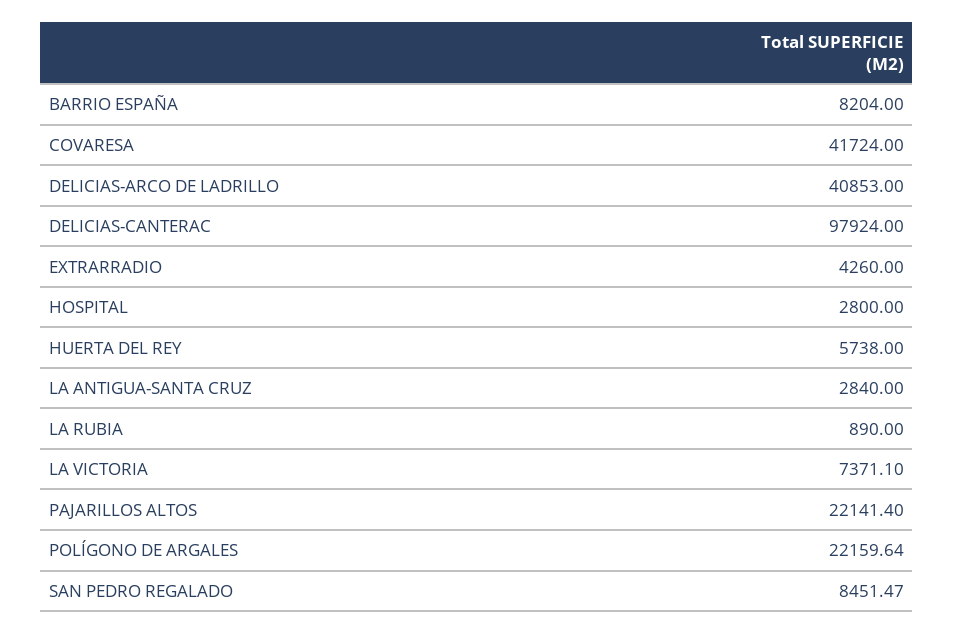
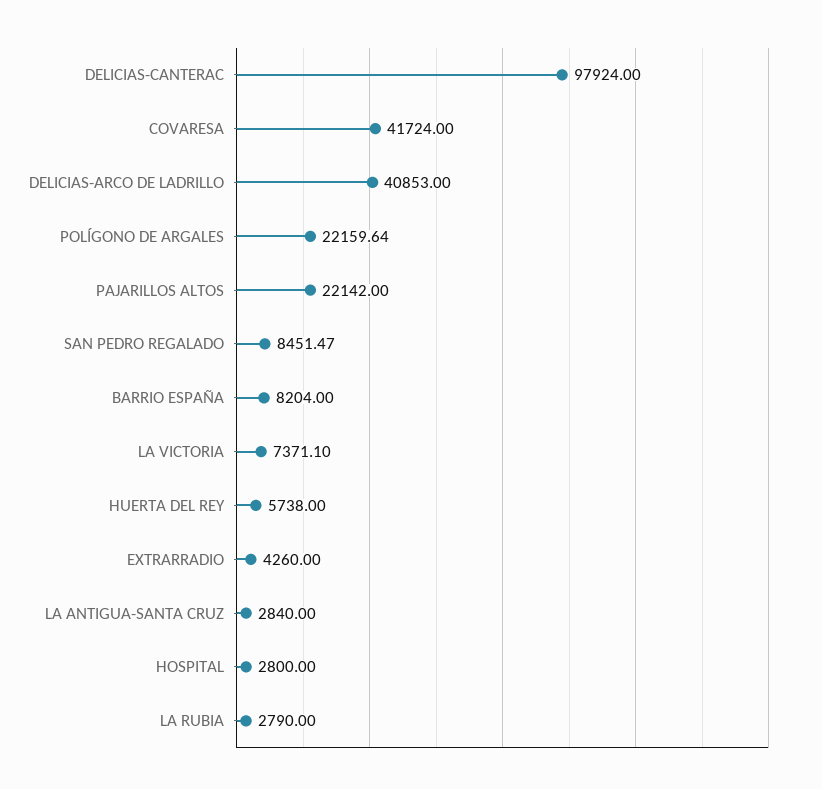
  {
    "BARRIO ESPAÑA": 8204,
    "COVARESA": 41724,
    "DELICIAS-ARCO DE LADRILLO": 40853,
    "DELICIAS-CANTERAC": 97924,
    "EXTRARRADIO": 4260,
    "HOSPITAL": 2800,
    "HUERTA DEL REY": 5738,
    "LA ANTIGUA-SANTA CRUZ": 2840,
-   "LA RUBIA": 890,
+   "LA RUBIA": 2790,
    "LA VICTORIA": 7371.1,
-   "PAJARILLOS ALTOS": 22141.4,
+   "PAJARILLOS ALTOS": 22142,
    "POLÍGONO DE ARGALES": 22159.64,
    "SAN PEDRO REGALADO": 8451.47
  }

